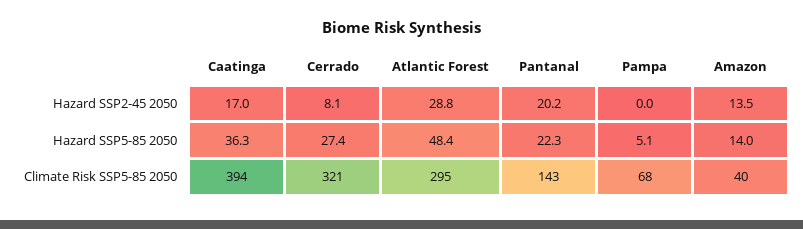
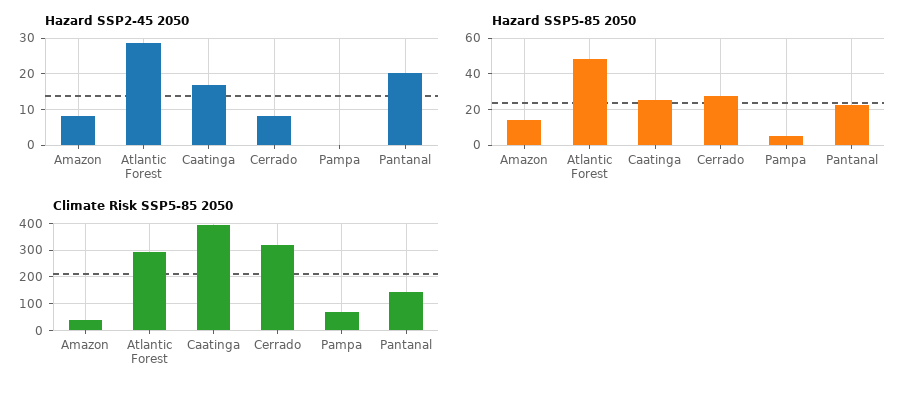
  {
    "Hazard SSP2-45 2050": {
      "Caatinga": 17,
      "Cerrado": 8.1,
      "Atlantic Forest": 28.8,
      "Pantanal": 20.2,
      "Pampa": 0,
-     "Amazon": 13.5
+     "Amazon": 8
    },
    "Hazard SSP5-85 2050": {
-     "Caatinga": 36.3,
+     "Caatinga": 25,
      "Cerrado": 27.4,
      "Atlantic Forest": 48.4,
      "Pantanal": 22.3,
      "Pampa": 5.1,
      "Amazon": 14
    },
    "Climate Risk SSP5-85 2050": {
      "Caatinga": 394,
      "Cerrado": 321,
      "Atlantic Forest": 295,
      "Pantanal": 143,
      "Pampa": 68,
      "Amazon": 40
    }
  }

